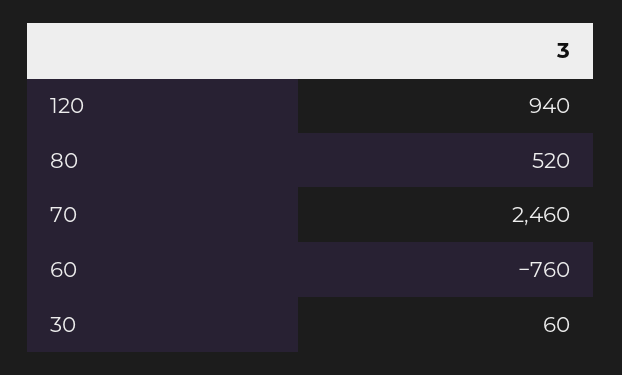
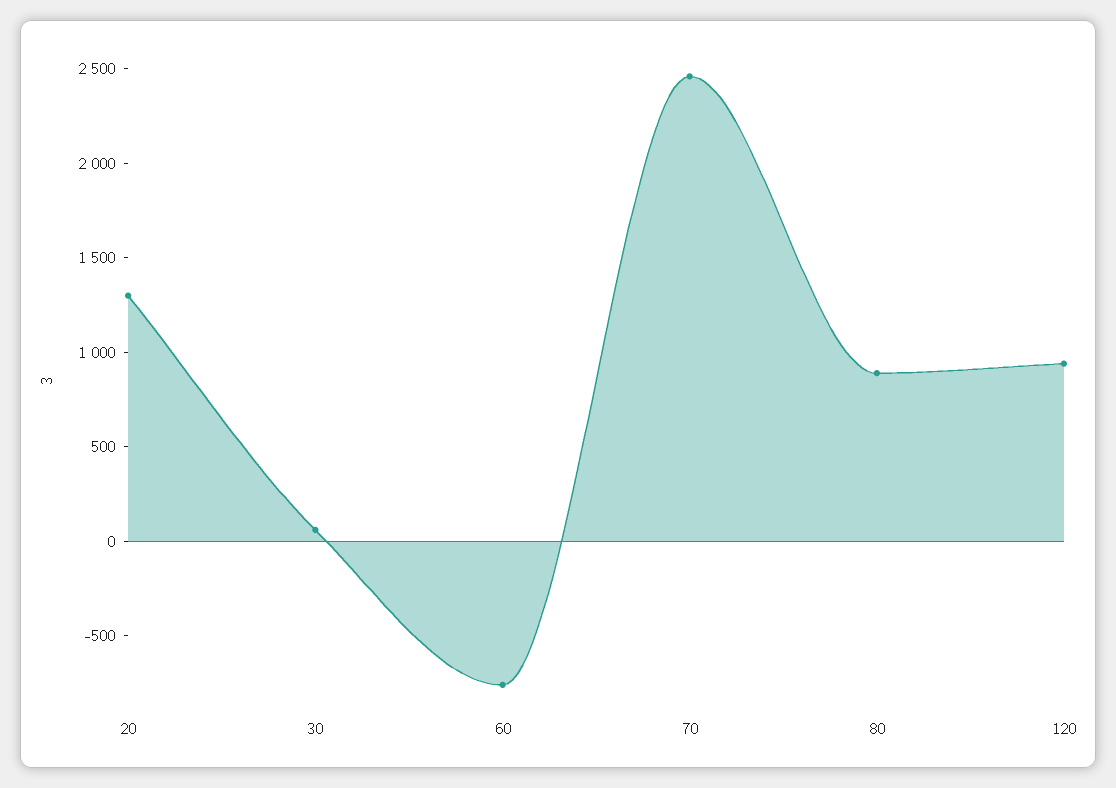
  {
    "120": 940,
-   "80": 520,
+   "80": 900,
    "70": 2460,
    "60": -760,
-   "30": 60
+   "30": 60,
+   "20": 1300
  }

